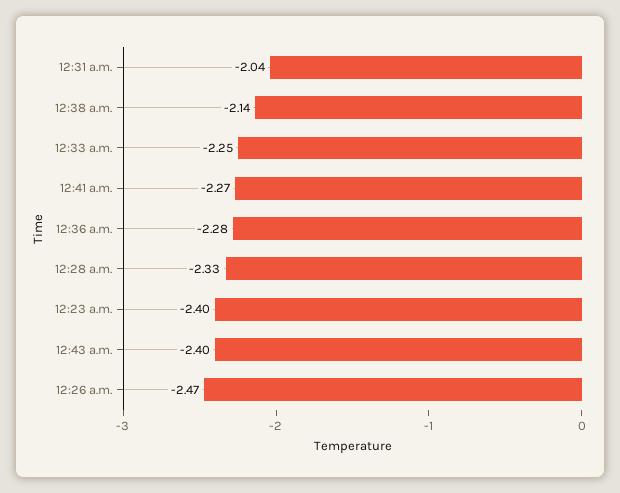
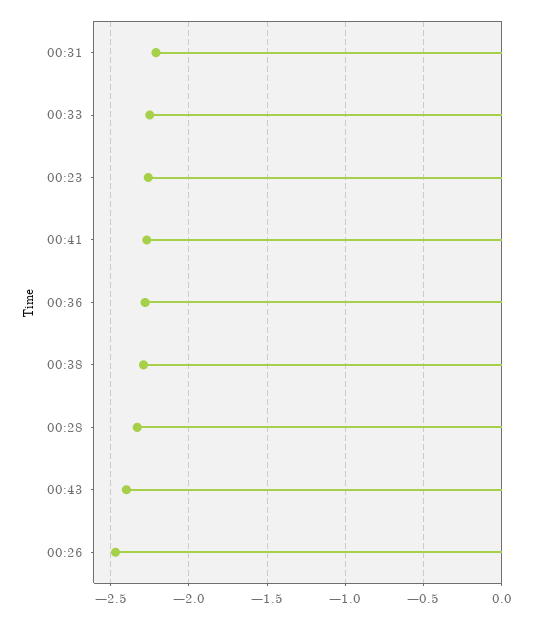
  {
-   "12:31 a.m.": -2.04,
+   "12:31 a.m.": -2.2,
-   "12:38 a.m.": -2.14,
+   "12:38 a.m.": -2.3,
    "12:33 a.m.": -2.25,
    "12:41 a.m.": -2.27,
    "12:36 a.m.": -2.28,
    "12:28 a.m.": -2.33,
-   "12:23 a.m.": -2.4,
+   "12:23 a.m.": -2.25,
    "12:43 a.m.": -2.4,
    "12:26 a.m.": -2.47
  }

